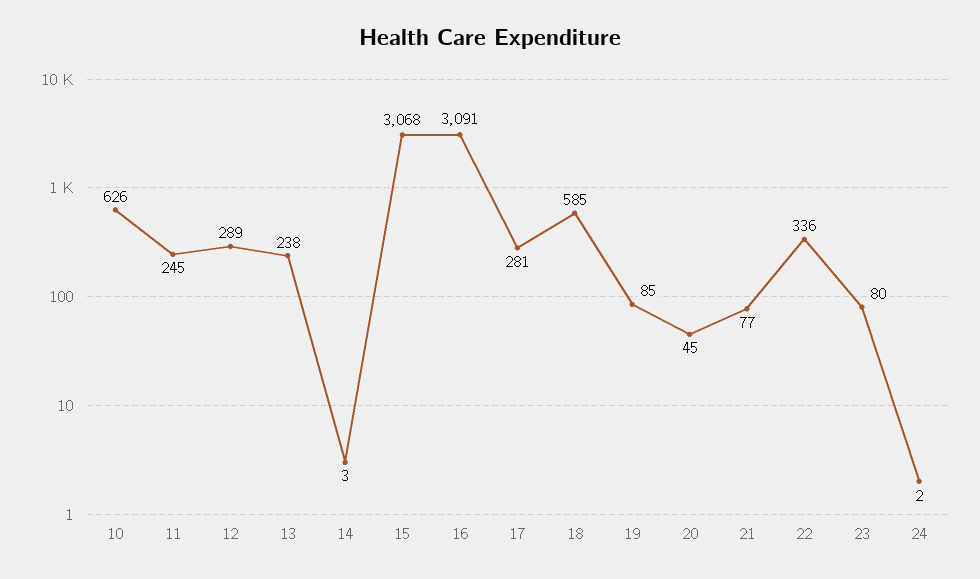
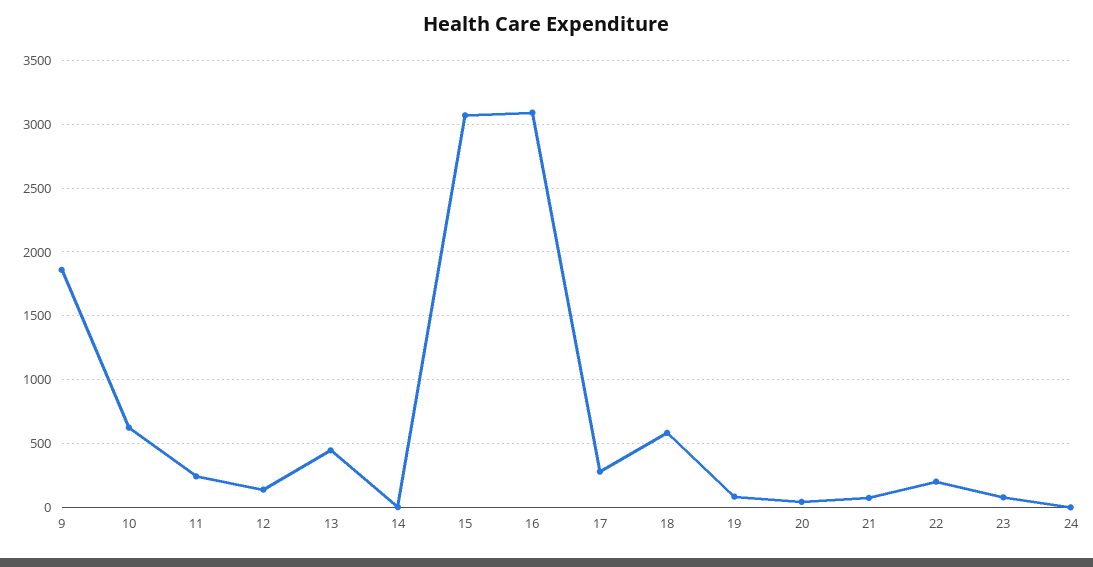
  {
    "10": 626,
    "11": 245,
-   "12": 289,
+   "12": 150,
-   "13": 238,
+   "13": 450,
    "14": 3,
    "15": 3068,
    "16": 3091,
    "17": 281,
    "18": 585,
    "19": 85,
    "20": 45,
    "21": 77,
-   "22": 336,
+   "22": 200,
    "23": 80,
-   "24": 2
+   "24": 2,
+   "9": 1850
  }

